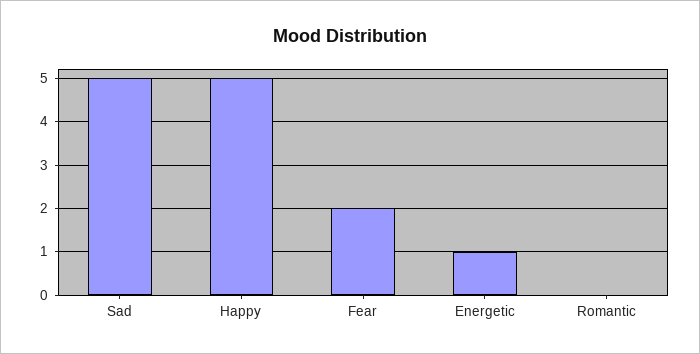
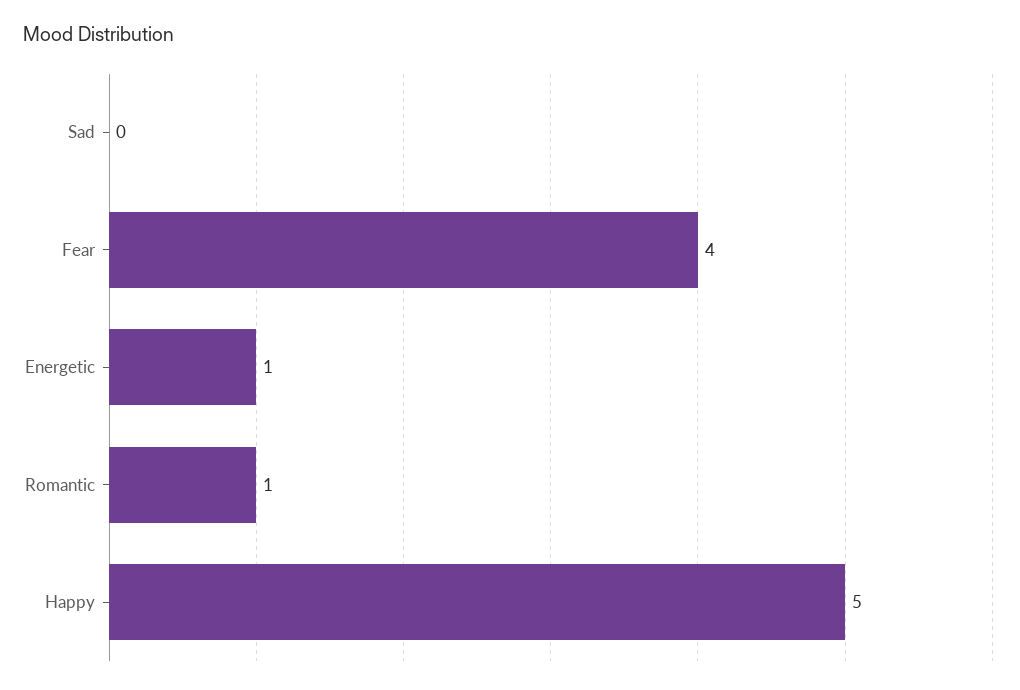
  {
-   "Sad": 5,
+   "Sad": 0,
    "Happy": 5,
-   "Fear": 2,
+   "Fear": 4,
    "Energetic": 1,
-   "Romantic": 0
+   "Romantic": 1
  }

